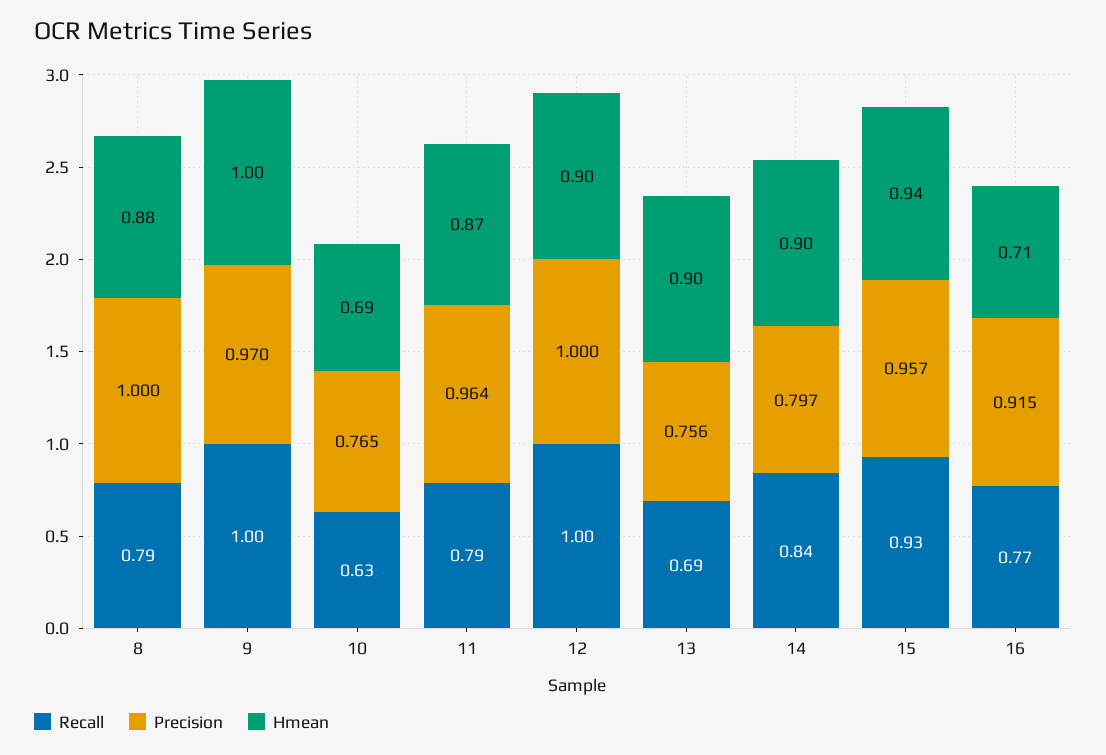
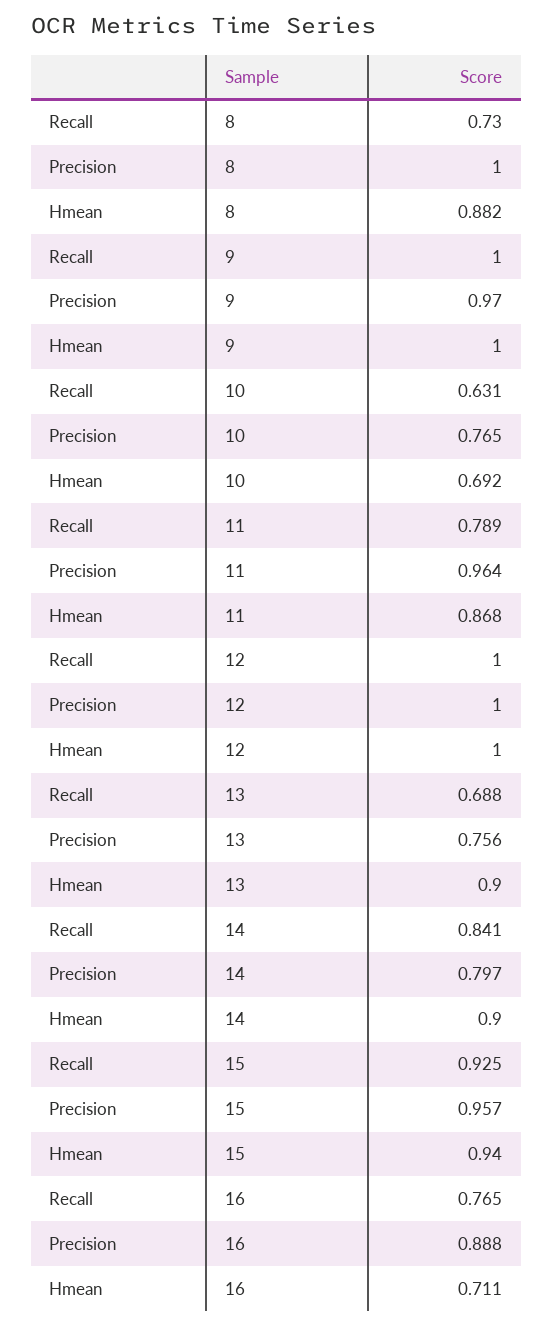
  {
    "Recall": {
-     "8": 0.79,
+     "8": 0.73,
      "9": 1,
      "10": 0.631,
      "11": 0.789,
      "12": 1,
      "13": 0.688,
      "14": 0.841,
      "15": 0.925,
      "16": 0.765
    },
    "Precision": {
      "8": 1,
      "9": 0.97,
      "10": 0.765,
      "11": 0.964,
      "12": 1,
      "13": 0.756,
      "14": 0.797,
      "15": 0.957,
-     "16": 0.915
+     "16": 0.888
    },
    "Hmean": {
      "8": 0.882,
      "9": 1,
      "10": 0.692,
      "11": 0.868,
-     "12": 0.9,
+     "12": 1,
      "13": 0.9,
      "14": 0.9,
      "15": 0.94,
      "16": 0.711
    }
  }

